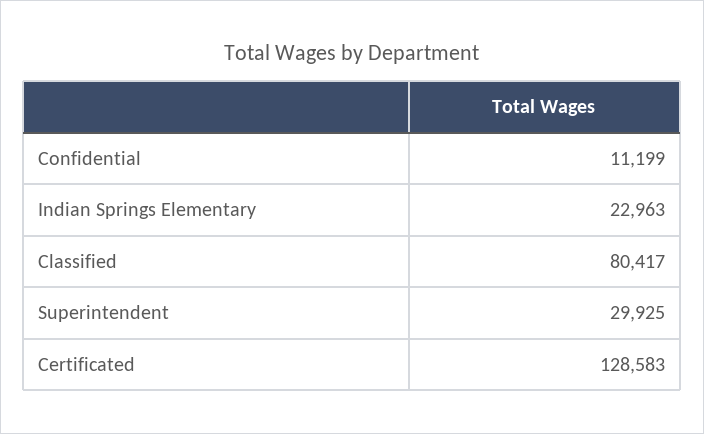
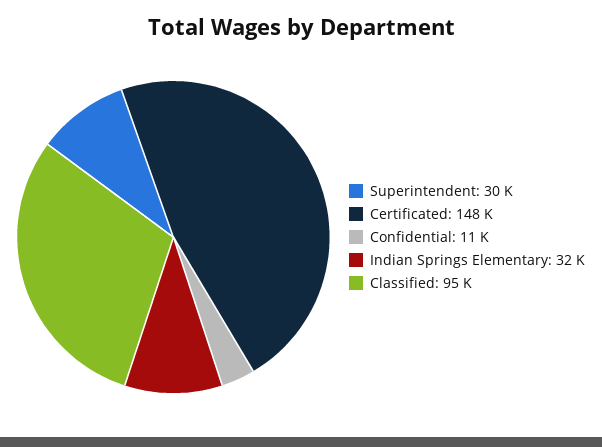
  {
    "Confidential": 11199,
-   "Indian Springs Elementary": 22963,
+   "Indian Springs Elementary": 32000,
-   "Classified": 80417,
+   "Classified": 95000,
    "Superintendent": 29925,
-   "Certificated": 128583
+   "Certificated": 148000
  }

